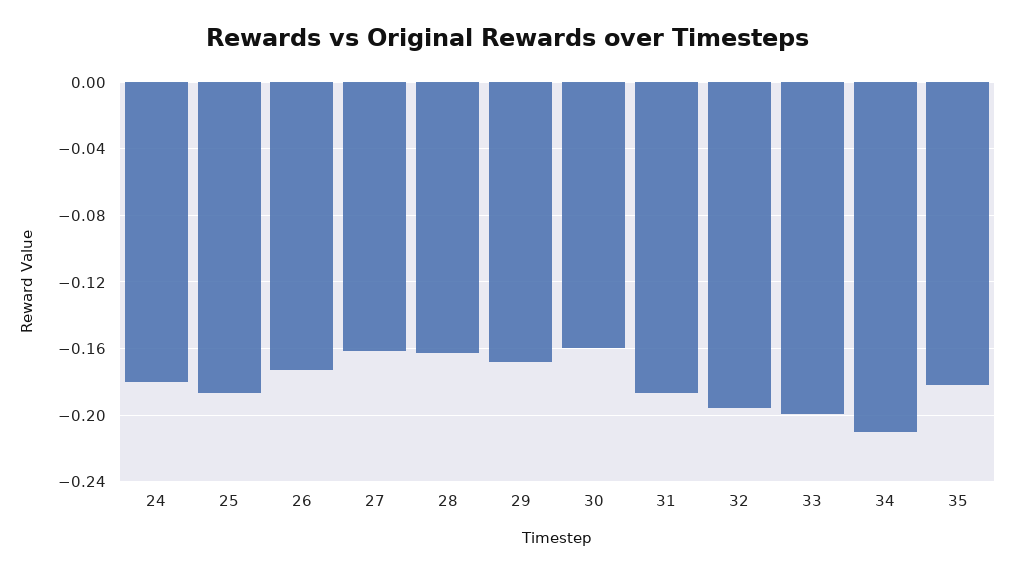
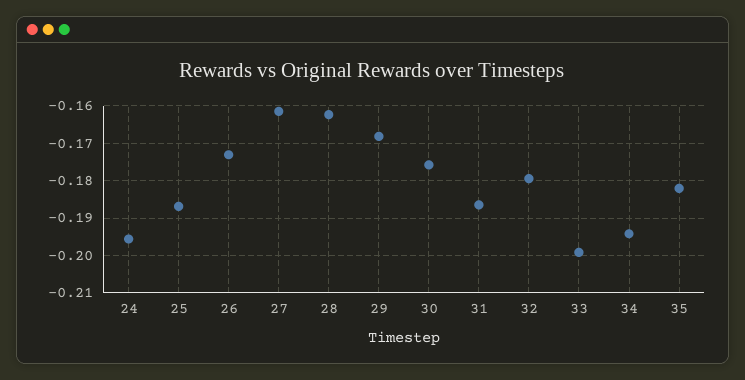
  {
-   "24": -0.18,
+   "24": -0.196,
    "25": -0.186,
    "26": -0.174,
    "27": -0.162,
    "28": -0.162,
    "29": -0.168,
-   "30": -0.16,
+   "30": -0.176,
    "31": -0.186,
-   "32": -0.195,
+   "32": -0.18,
    "33": -0.2,
-   "34": -0.21,
+   "34": -0.194,
    "35": -0.182
  }

